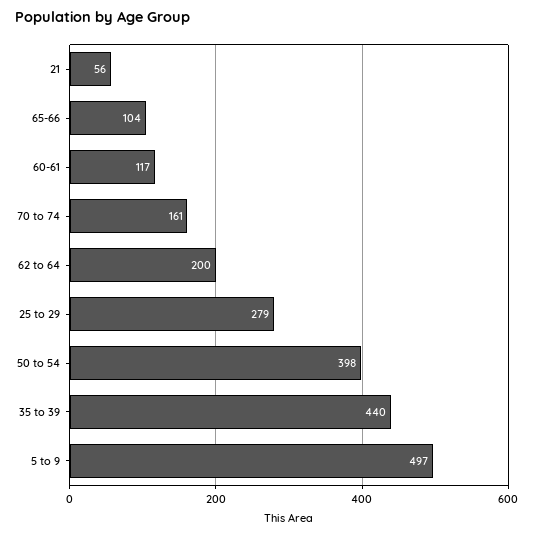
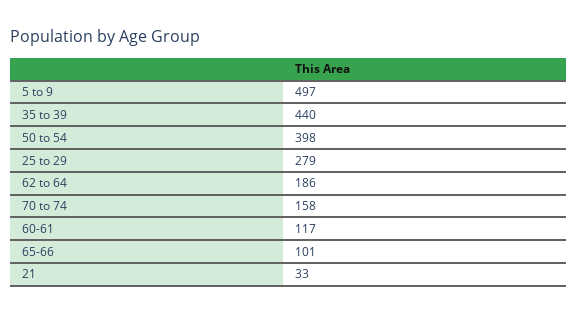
  {
-   "21": 56,
+   "21": 33,
-   "65-66": 104,
+   "65-66": 101,
    "60-61": 117,
-   "70 to 74": 161,
+   "70 to 74": 158,
-   "62 to 64": 200,
+   "62 to 64": 186,
    "25 to 29": 279,
    "50 to 54": 398,
    "35 to 39": 440,
    "5 to 9": 497
  }

